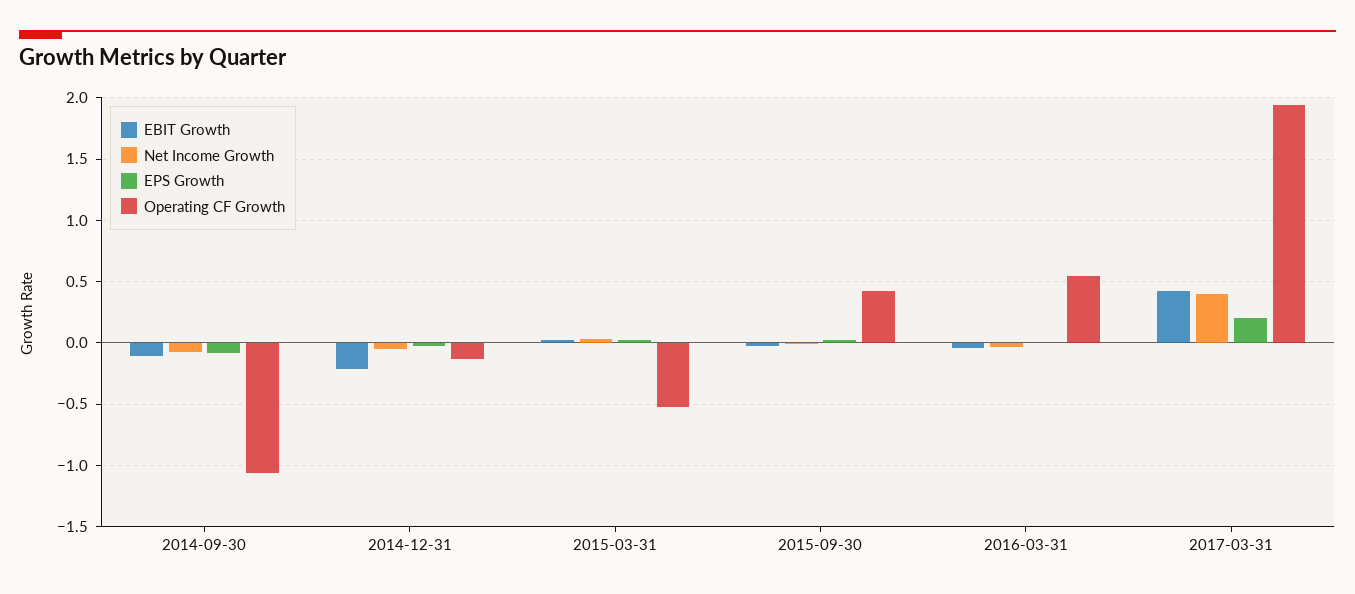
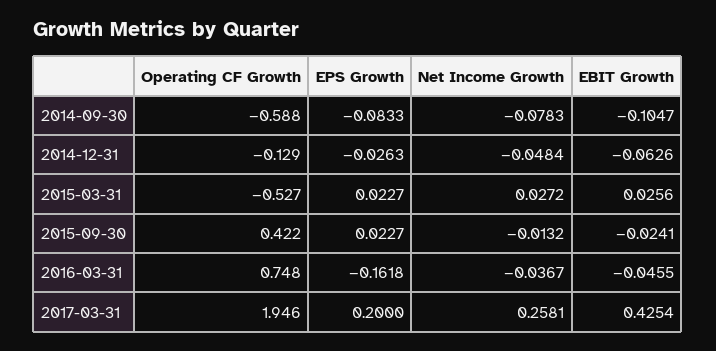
  {
    "EBIT Growth": {
      "2014-09-30": -0.1047,
-     "2014-12-31": -0.2,
+     "2014-12-31": -0.0626,
      "2015-03-31": 0.0256,
      "2015-09-30": -0.0241,
      "2016-03-31": -0.0455,
      "2017-03-31": 0.4254
    },
    "Net Income Growth": {
      "2014-09-30": -0.0783,
      "2014-12-31": -0.0484,
      "2015-03-31": 0.0272,
      "2015-09-30": -0.0132,
      "2016-03-31": -0.0367,
-     "2017-03-31": 0.4
+     "2017-03-31": 0.2581
    },
    "EPS Growth": {
      "2014-09-30": -0.0833,
      "2014-12-31": -0.0263,
      "2015-03-31": 0.0227,
      "2015-09-30": 0.0227,
-     "2016-03-31": 0,
+     "2016-03-31": -0.1618,
      "2017-03-31": 0.2
    },
    "Operating CF Growth": {
-     "2014-09-30": -1.05,
+     "2014-09-30": -0.588,
      "2014-12-31": -0.129,
      "2015-03-31": -0.527,
      "2015-09-30": 0.422,
-     "2016-03-31": 0.55,
+     "2016-03-31": 0.748,
      "2017-03-31": 1.946
    }
  }

